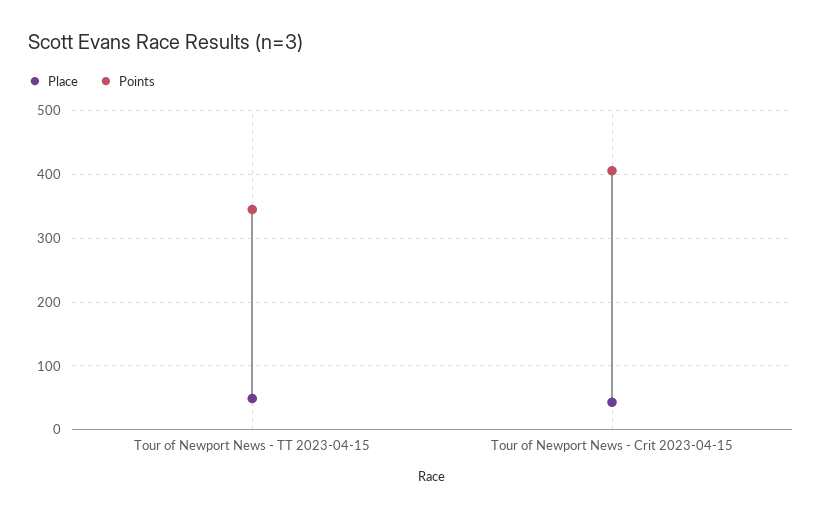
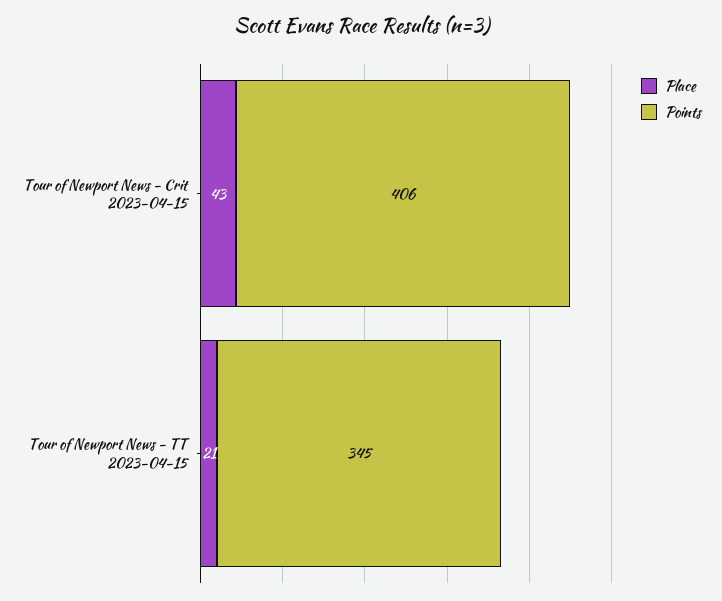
  {
    "Place": {
-     "Tour of Newport News - TT 2023-04-15": 50,
+     "Tour of Newport News - TT 2023-04-15": 21,
      "Tour of Newport News - Crit 2023-04-15": 43
    },
    "Points": {
      "Tour of Newport News - TT 2023-04-15": 345,
      "Tour of Newport News - Crit 2023-04-15": 406
    }
  }

